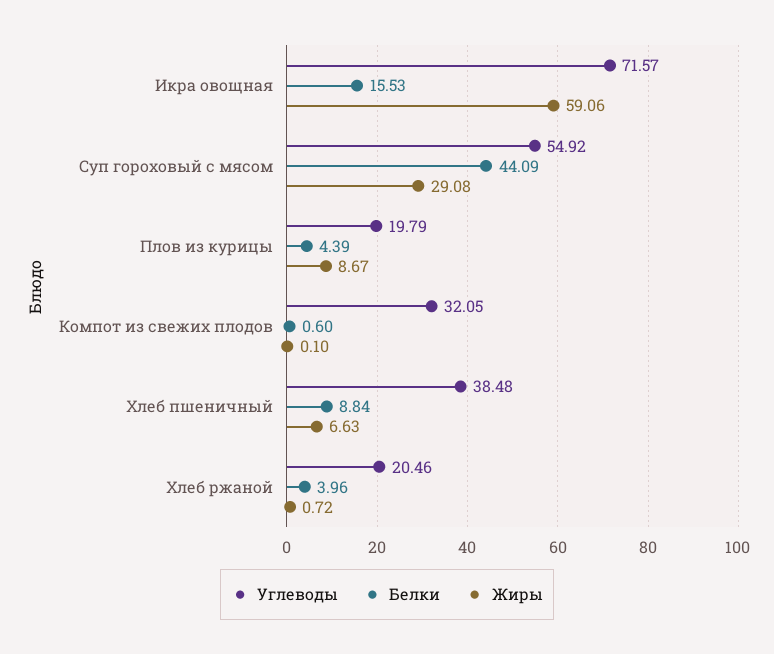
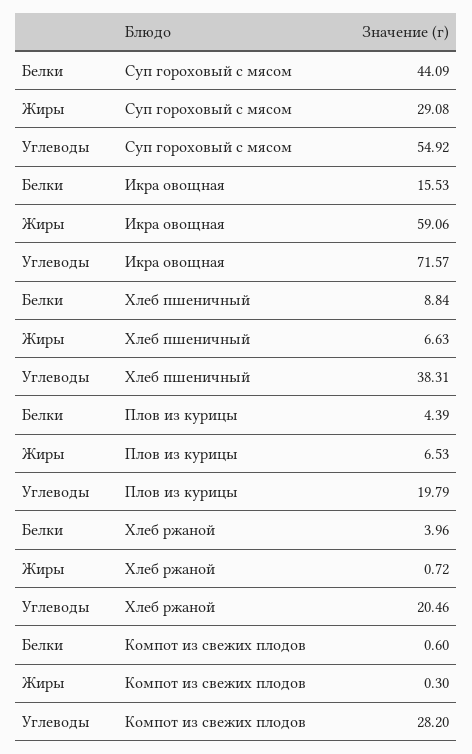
  {
    "Углеводы": {
      "Икра овощная": 71.57,
      "Суп гороховый с мясом": 54.92,
      "Плов из курицы": 19.79,
-     "Компот из свежих плодов": 32.05,
+     "Компот из свежих плодов": 28.2,
-     "Хлеб пшеничный": 38.48,
+     "Хлеб пшеничный": 38.31,
      "Хлеб ржаной": 20.46
    },
    "Белки": {
      "Икра овощная": 15.53,
      "Суп гороховый с мясом": 44.09,
      "Плов из курицы": 4.39,
      "Компот из свежих плодов": 0.6,
      "Хлеб пшеничный": 8.84,
      "Хлеб ржаной": 3.96
    },
    "Жиры": {
      "Икра овощная": 59.06,
      "Суп гороховый с мясом": 29.08,
-     "Плов из курицы": 8.67,
+     "Плов из курицы": 6.53,
-     "Компот из свежих плодов": 0.1,
+     "Компот из свежих плодов": 0.3,
      "Хлеб пшеничный": 6.63,
      "Хлеб ржаной": 0.72
    }
  }

